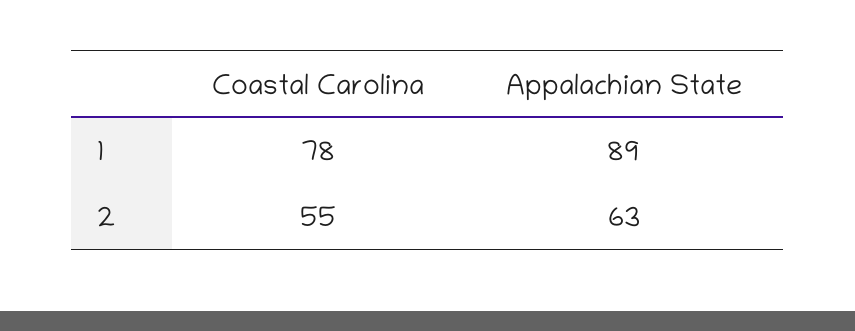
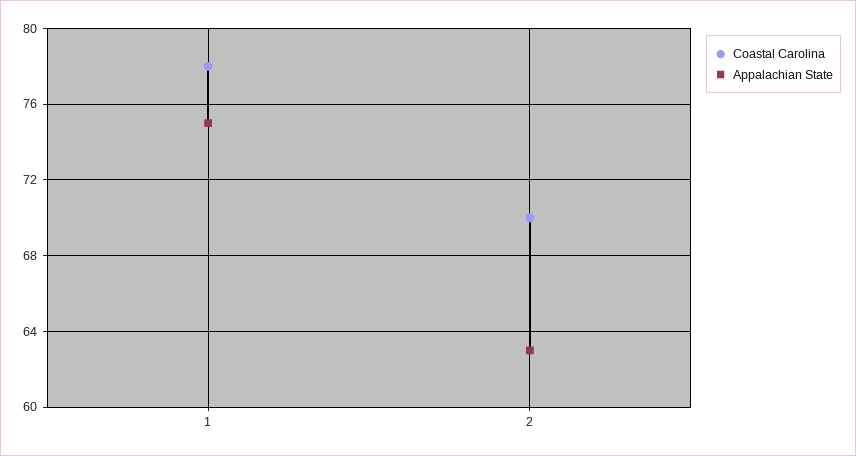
  {
    "Coastal Carolina": {
      "1": 78,
-     "2": 55
+     "2": 70
    },
    "Appalachian State": {
-     "1": 89,
+     "1": 75,
      "2": 63
    }
  }

